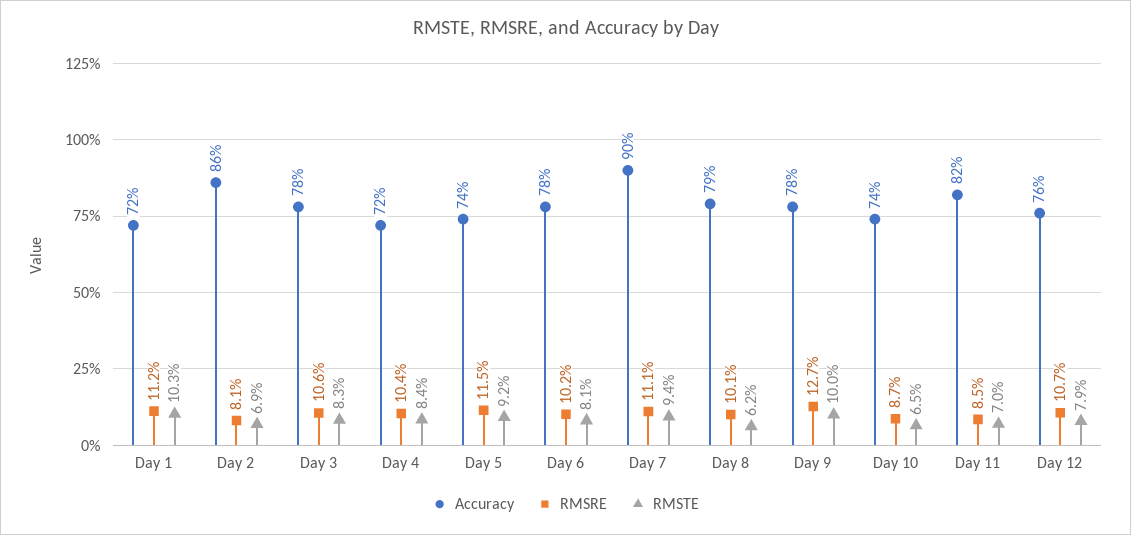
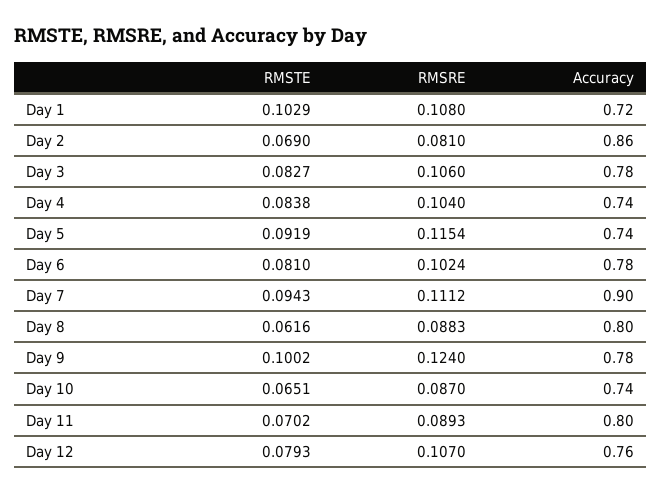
  {
    "Accuracy": {
      "Day 1": 0.72,
      "Day 2": 0.86,
      "Day 3": 0.78,
-     "Day 4": 0.72,
+     "Day 4": 0.74,
      "Day 5": 0.74,
      "Day 6": 0.78,
      "Day 7": 0.9,
-     "Day 8": 0.79,
+     "Day 8": 0.8,
      "Day 9": 0.78,
      "Day 10": 0.74,
-     "Day 11": 0.82,
+     "Day 11": 0.8,
      "Day 12": 0.76
    },
    "RMSRE": {
-     "Day 1": 0.112,
+     "Day 1": 0.108,
      "Day 2": 0.081,
      "Day 3": 0.106,
      "Day 4": 0.104,
      "Day 5": 0.1154,
      "Day 6": 0.1024,
      "Day 7": 0.1112,
-     "Day 8": 0.101,
+     "Day 8": 0.0883,
-     "Day 9": 0.127,
+     "Day 9": 0.124,
      "Day 10": 0.087,
-     "Day 11": 0.085,
+     "Day 11": 0.0893,
      "Day 12": 0.107
    },
    "RMSTE": {
      "Day 1": 0.1029,
      "Day 2": 0.069,
      "Day 3": 0.0827,
      "Day 4": 0.0838,
      "Day 5": 0.0919,
      "Day 6": 0.081,
      "Day 7": 0.0943,
      "Day 8": 0.0616,
      "Day 9": 0.1002,
      "Day 10": 0.0651,
      "Day 11": 0.0702,
      "Day 12": 0.0793
    }
  }

